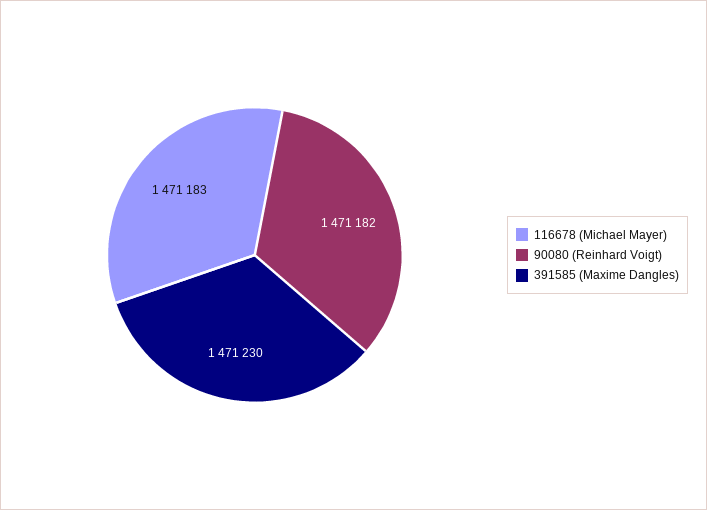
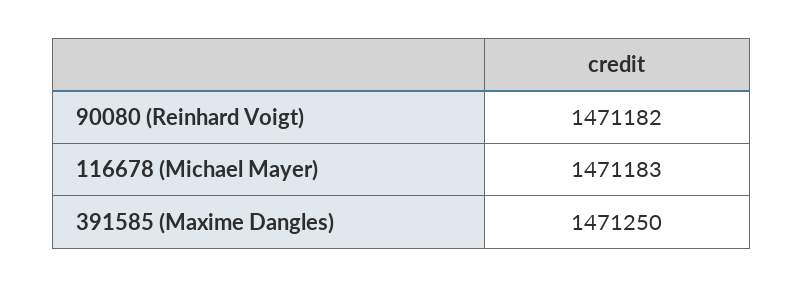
  {
    "116678 (Michael Mayer)": 1471183,
    "90080 (Reinhard Voigt)": 1471182,
-   "391585 (Maxime Dangles)": 1471230
+   "391585 (Maxime Dangles)": 1471250
  }

